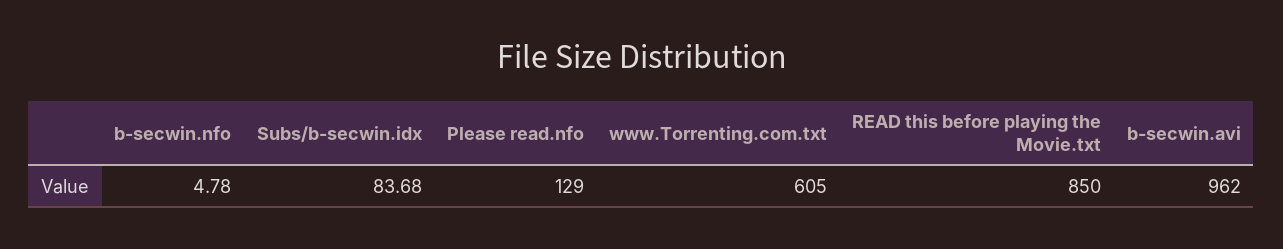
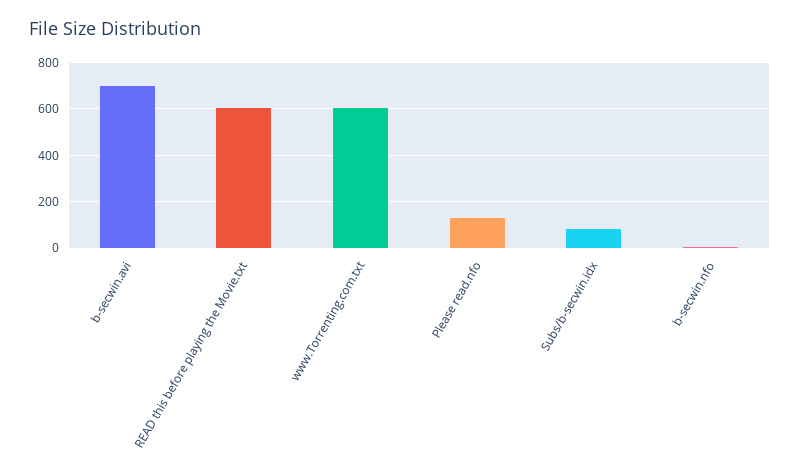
  {
    "b-secwin.nfo": 4.78,
    "Subs/b-secwin.idx": 83.68,
    "Please read.nfo": 129,
    "www.Torrenting.com.txt": 605,
-   "READ this before playing the Movie.txt": 850,
+   "READ this before playing the Movie.txt": 600,
-   "b-secwin.avi": 962
+   "b-secwin.avi": 700
  }

